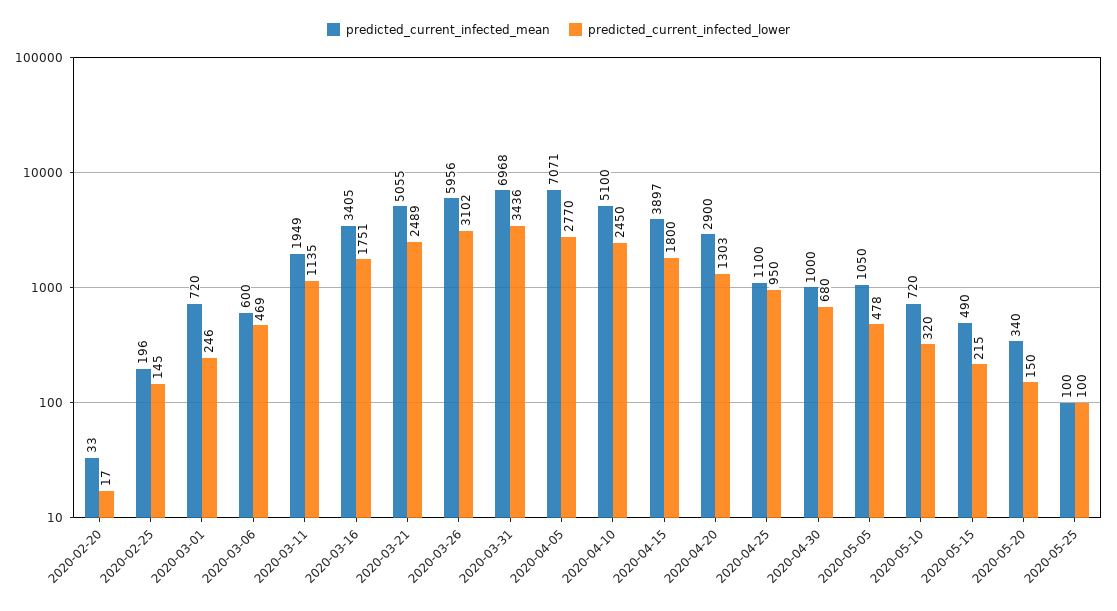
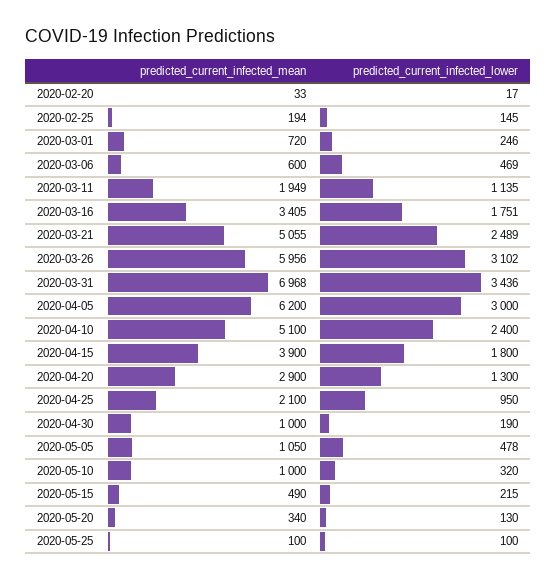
  {
    "predicted_current_infected_mean": {
      "2020-02-20": 33,
-     "2020-02-25": 196,
+     "2020-02-25": 194,
      "2020-03-01": 720,
      "2020-03-06": 600,
      "2020-03-11": 1949,
      "2020-03-16": 3405,
      "2020-03-21": 5055,
      "2020-03-26": 5956,
      "2020-03-31": 6968,
-     "2020-04-05": 7071,
+     "2020-04-05": 6200,
      "2020-04-10": 5100,
-     "2020-04-15": 3897,
+     "2020-04-15": 3900,
      "2020-04-20": 2900,
-     "2020-04-25": 1100,
+     "2020-04-25": 2100,
      "2020-04-30": 1000,
      "2020-05-05": 1050,
-     "2020-05-10": 720,
+     "2020-05-10": 1000,
      "2020-05-15": 490,
      "2020-05-20": 340,
      "2020-05-25": 100
    },
    "predicted_current_infected_lower": {
      "2020-02-20": 17,
      "2020-02-25": 145,
      "2020-03-01": 246,
      "2020-03-06": 469,
      "2020-03-11": 1135,
      "2020-03-16": 1751,
      "2020-03-21": 2489,
      "2020-03-26": 3102,
      "2020-03-31": 3436,
-     "2020-04-05": 2770,
+     "2020-04-05": 3000,
-     "2020-04-10": 2450,
+     "2020-04-10": 2400,
      "2020-04-15": 1800,
-     "2020-04-20": 1303,
+     "2020-04-20": 1300,
      "2020-04-25": 950,
-     "2020-04-30": 680,
+     "2020-04-30": 190,
      "2020-05-05": 478,
      "2020-05-10": 320,
      "2020-05-15": 215,
-     "2020-05-20": 150,
+     "2020-05-20": 130,
      "2020-05-25": 100
    }
  }

